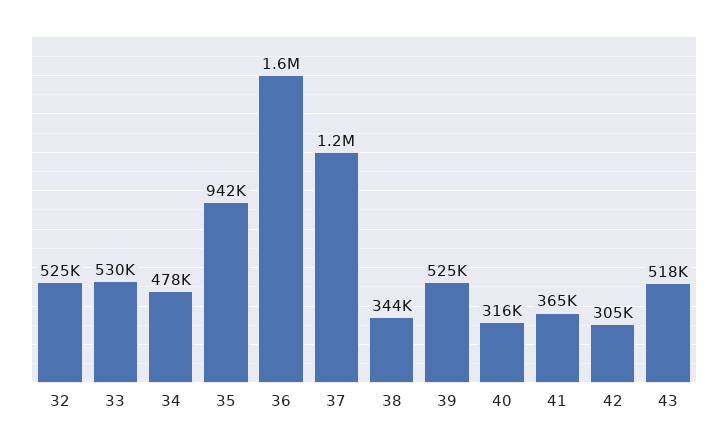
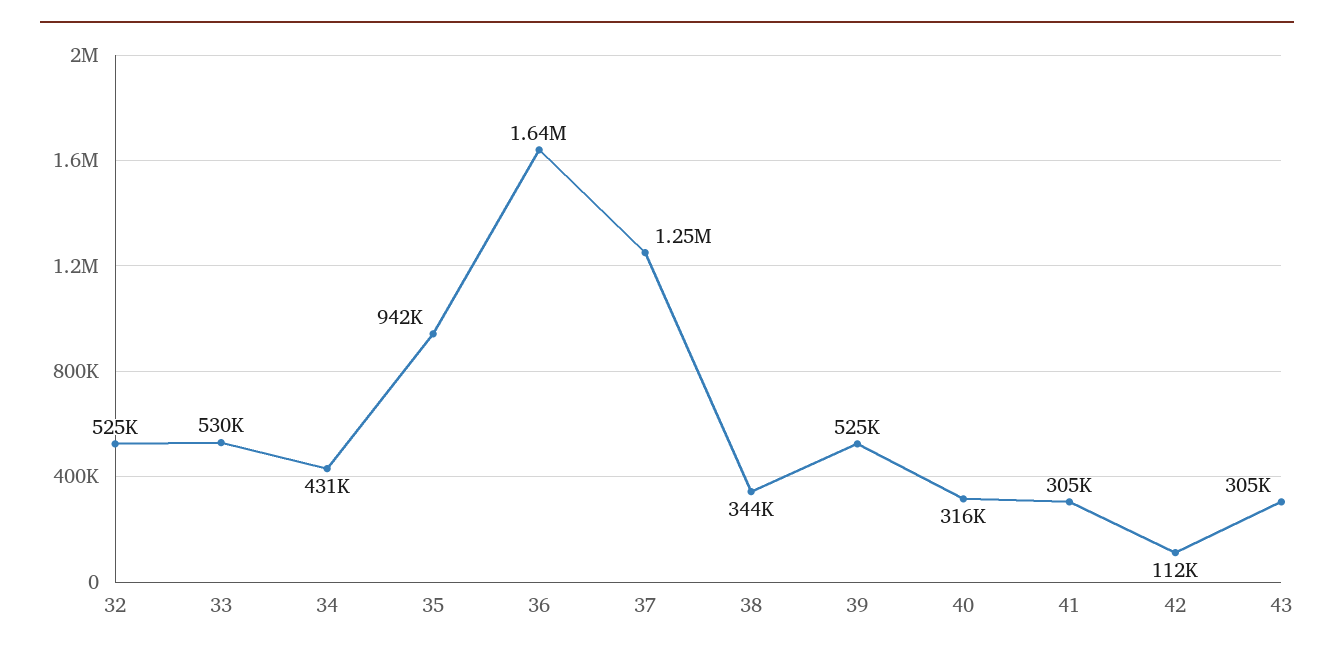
  {
    "32": 525000,
    "33": 530000,
-   "34": 478000,
+   "34": 431000,
    "35": 942000,
    "36": 1640000,
    "37": 1250000,
    "38": 344000,
    "39": 525000,
    "40": 316000,
-   "41": 365000,
+   "41": 305000,
-   "42": 305000,
+   "42": 112000,
-   "43": 518000
+   "43": 305000
  }

